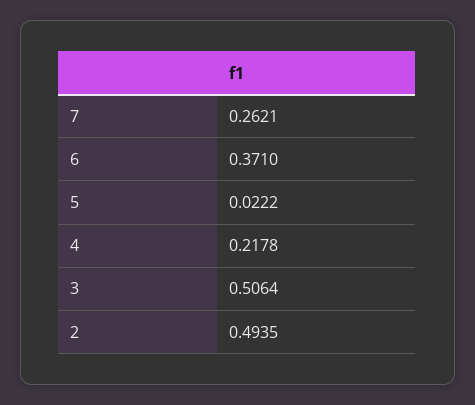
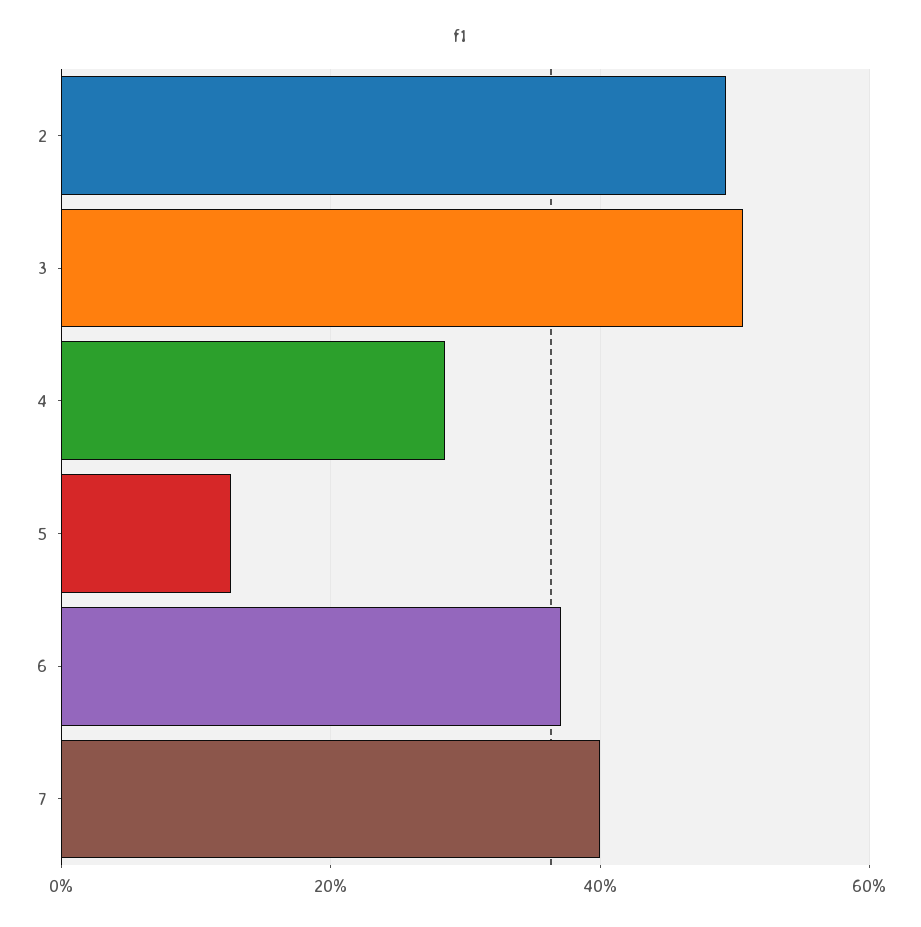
  {
-   "7": 0.2621,
+   "7": 0.4,
    "6": 0.371,
-   "5": 0.0222,
+   "5": 0.12,
-   "4": 0.2178,
+   "4": 0.28,
    "3": 0.5064,
    "2": 0.4935
  }

